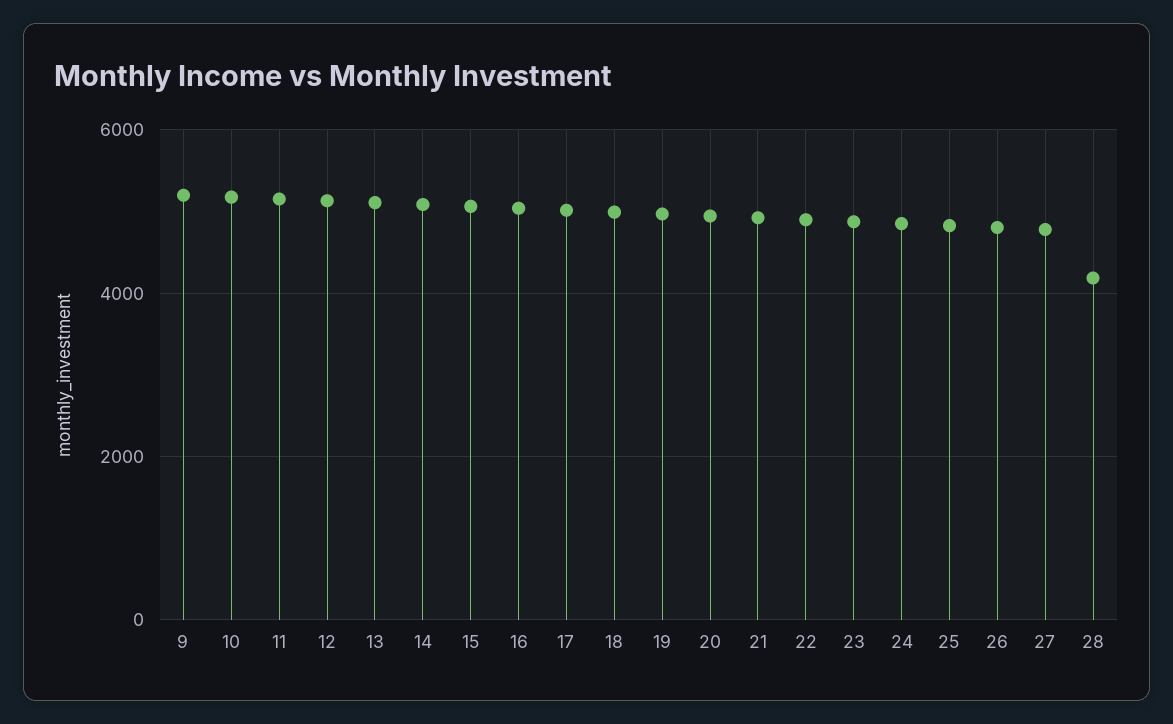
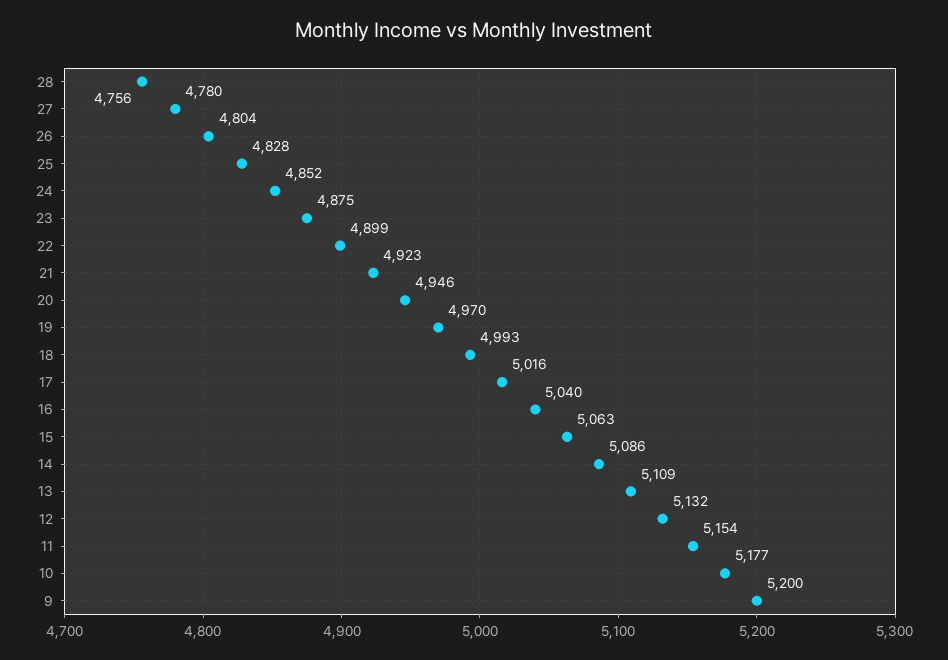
  {
    "9": 5200,
    "10": 5177,
    "11": 5154,
    "12": 5132,
    "13": 5109,
    "14": 5086,
    "15": 5063,
    "16": 5040,
    "17": 5016,
    "18": 4993,
    "19": 4970,
    "20": 4946,
    "21": 4923,
    "22": 4899,
    "23": 4875,
    "24": 4852,
    "25": 4828,
    "26": 4804,
    "27": 4780,
-   "28": 4200
+   "28": 4756
  }

